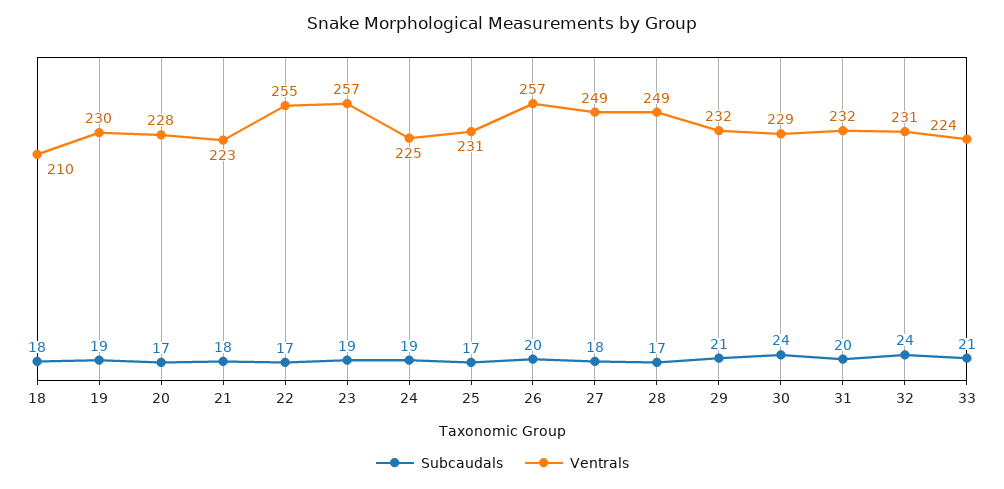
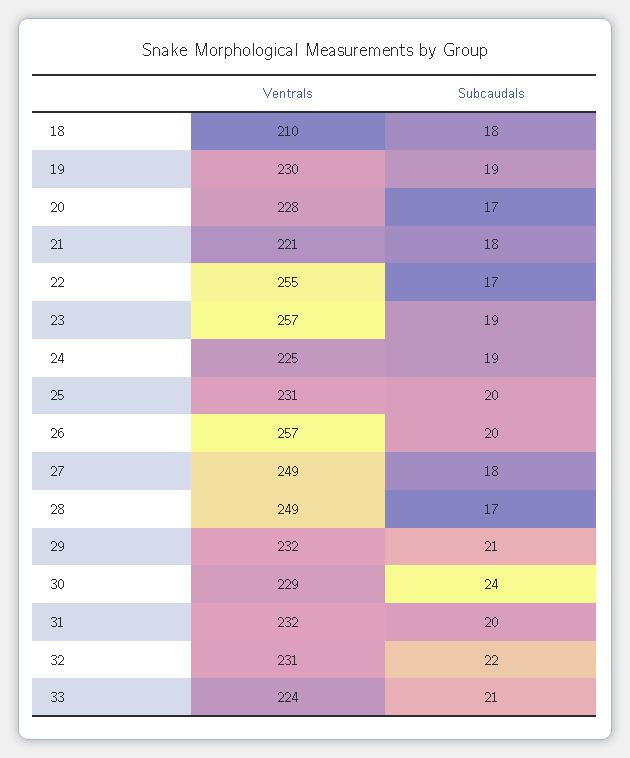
  {
    "Subcaudals": {
      "18": 18,
      "19": 19,
      "20": 17,
      "21": 18,
      "22": 17,
      "23": 19,
      "24": 19,
-     "25": 17,
+     "25": 20,
      "26": 20,
      "27": 18,
      "28": 17,
      "29": 21,
      "30": 24,
      "31": 20,
-     "32": 24,
+     "32": 22,
      "33": 21
    },
    "Ventrals": {
      "18": 210,
      "19": 230,
      "20": 228,
-     "21": 223,
+     "21": 221,
      "22": 255,
      "23": 257,
      "24": 225,
      "25": 231,
      "26": 257,
      "27": 249,
      "28": 249,
      "29": 232,
      "30": 229,
      "31": 232,
      "32": 231,
      "33": 224
    }
  }

